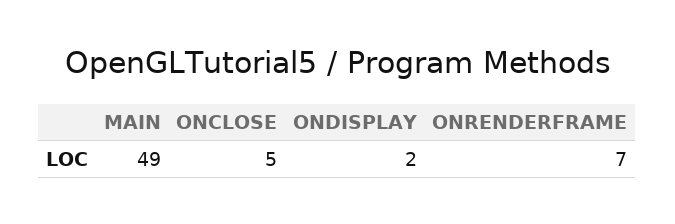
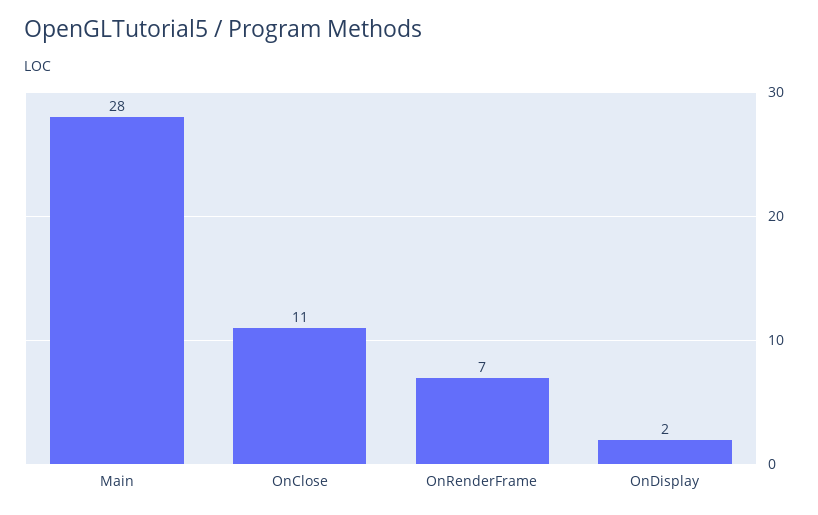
  {
-   "MAIN": 49,
+   "MAIN": 28,
-   "ONCLOSE": 5,
+   "ONCLOSE": 11,
    "ONDISPLAY": 2,
    "ONRENDERFRAME": 7
  }

